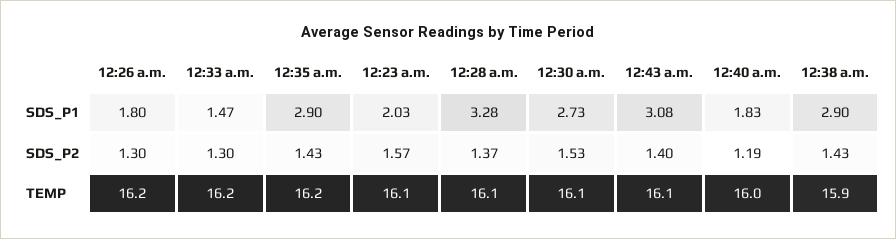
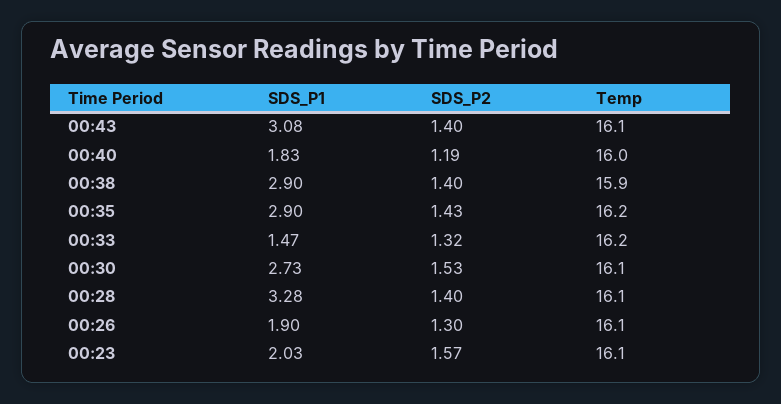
  {
    "12:26 a.m.": {
-     "SDS_P1": 1.8,
+     "SDS_P1": 1.9,
      "SDS_P2": 1.3,
-     "TEMP": 16.2
+     "TEMP": 16.1
    },
    "12:33 a.m.": {
      "SDS_P1": 1.47,
-     "SDS_P2": 1.3,
+     "SDS_P2": 1.32,
      "TEMP": 16.2
    },
    "12:35 a.m.": {
      "SDS_P1": 2.9,
      "SDS_P2": 1.43,
      "TEMP": 16.2
    },
    "12:23 a.m.": {
      "SDS_P1": 2.03,
      "SDS_P2": 1.57,
      "TEMP": 16.1
    },
    "12:28 a.m.": {
      "SDS_P1": 3.28,
-     "SDS_P2": 1.37,
+     "SDS_P2": 1.4,
      "TEMP": 16.1
    },
    "12:30 a.m.": {
      "SDS_P1": 2.73,
      "SDS_P2": 1.53,
      "TEMP": 16.1
    },
    "12:43 a.m.": {
      "SDS_P1": 3.08,
      "SDS_P2": 1.4,
      "TEMP": 16.1
    },
    "12:40 a.m.": {
      "SDS_P1": 1.83,
      "SDS_P2": 1.19,
      "TEMP": 16
    },
    "12:38 a.m.": {
      "SDS_P1": 2.9,
-     "SDS_P2": 1.43,
+     "SDS_P2": 1.4,
      "TEMP": 15.9
    }
  }

